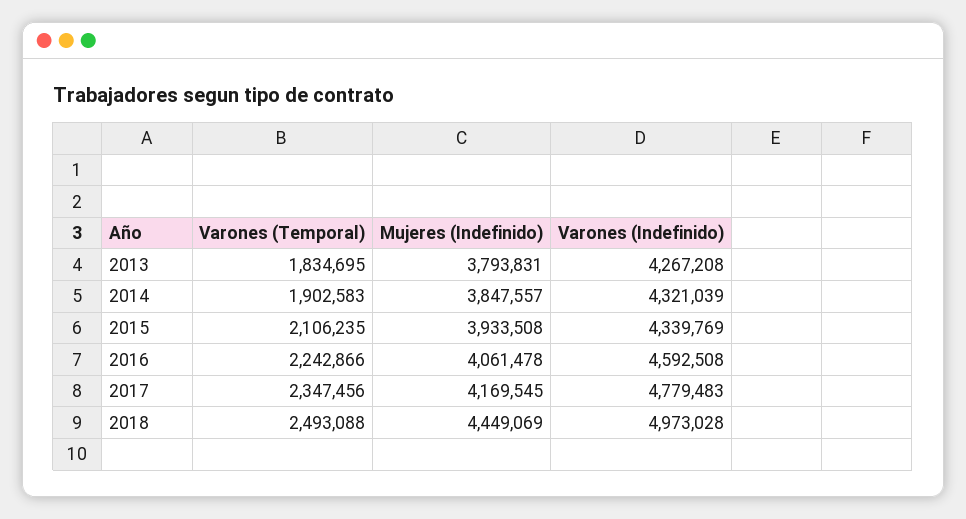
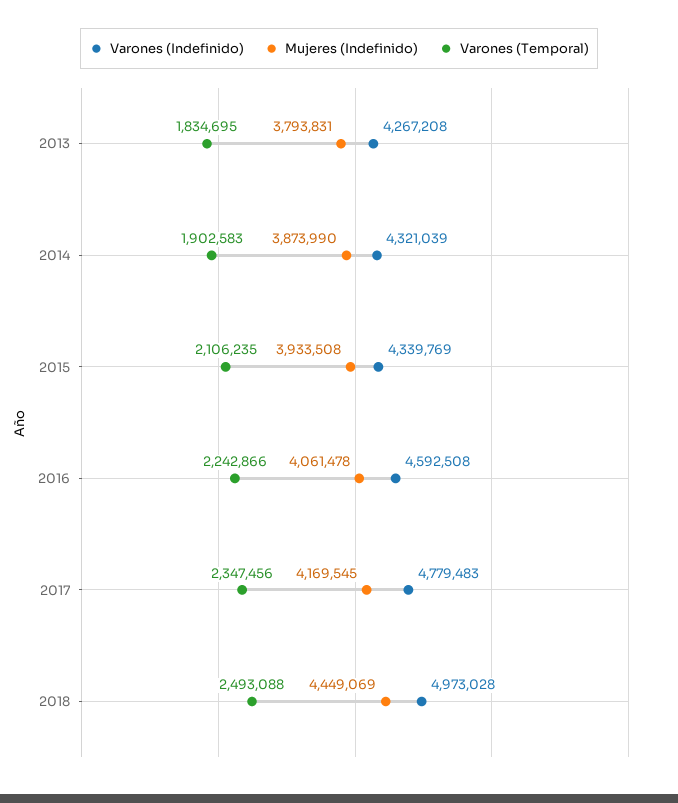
  {
    "Varones (Temporal)": {
      "2013": 1834695,
      "2014": 1902583,
      "2015": 2106235,
      "2016": 2242866,
      "2017": 2347456,
      "2018": 2493088
    },
    "Mujeres (Indefinido)": {
      "2013": 3793831,
-     "2014": 3847557,
+     "2014": 3873990,
      "2015": 3933508,
      "2016": 4061478,
      "2017": 4169545,
      "2018": 4449069
    },
    "Varones (Indefinido)": {
      "2013": 4267208,
      "2014": 4321039,
      "2015": 4339769,
      "2016": 4592508,
      "2017": 4779483,
      "2018": 4973028
    }
  }

